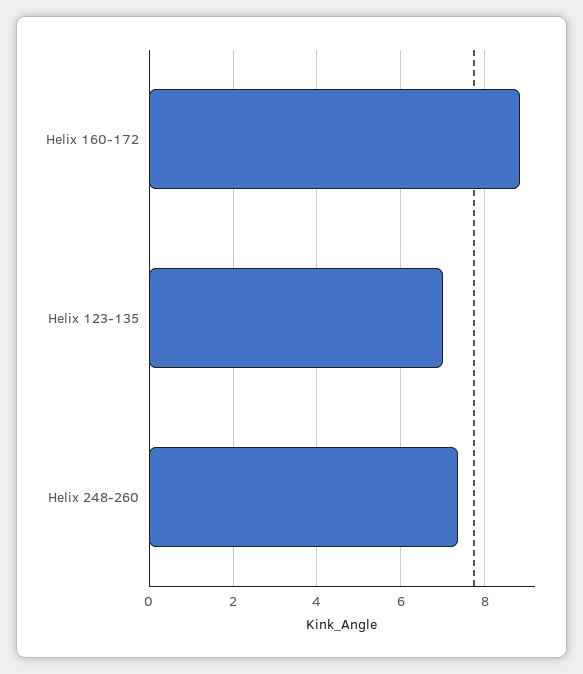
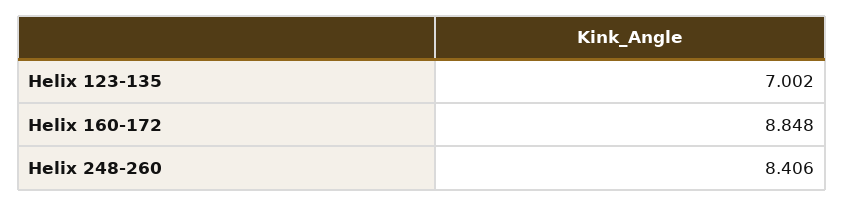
  {
    "Helix 160-172": 8.848,
    "Helix 123-135": 7.002,
-   "Helix 248-260": 7.4
+   "Helix 248-260": 8.406
  }

